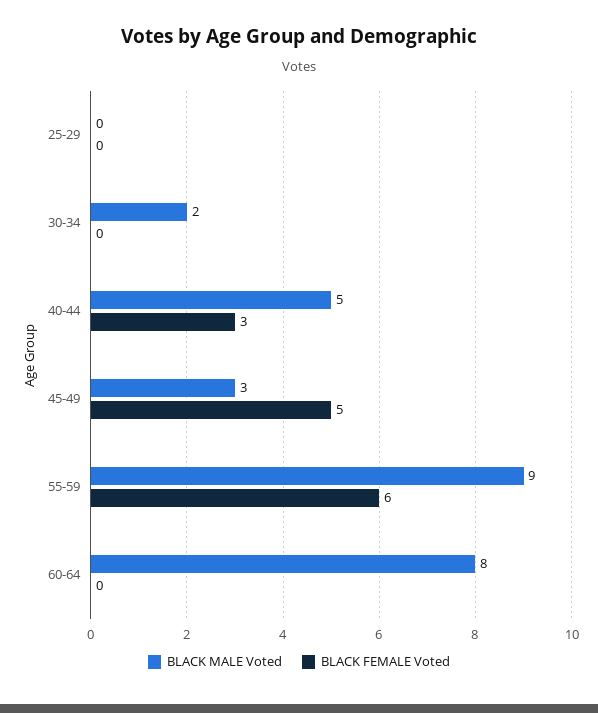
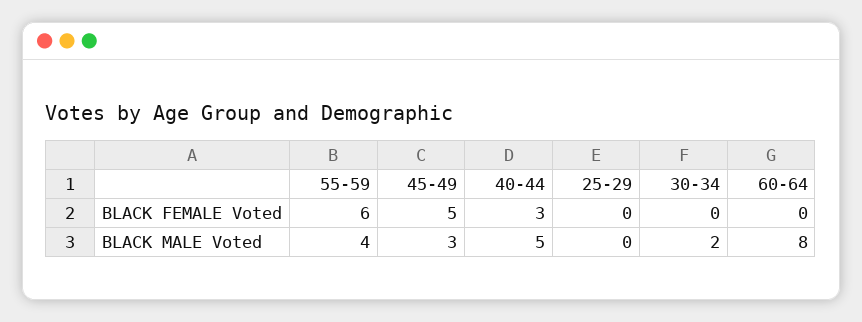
  {
    "BLACK MALE Voted": {
      "25-29": 0,
      "30-34": 2,
      "40-44": 5,
      "45-49": 3,
-     "55-59": 9,
+     "55-59": 4,
      "60-64": 8
    },
    "BLACK FEMALE Voted": {
      "25-29": 0,
      "30-34": 0,
      "40-44": 3,
      "45-49": 5,
      "55-59": 6,
      "60-64": 0
    }
  }

